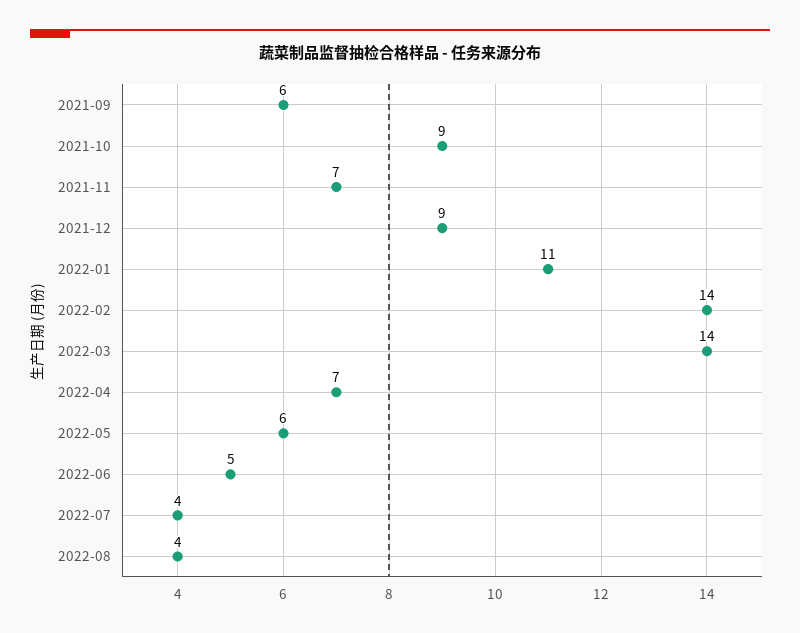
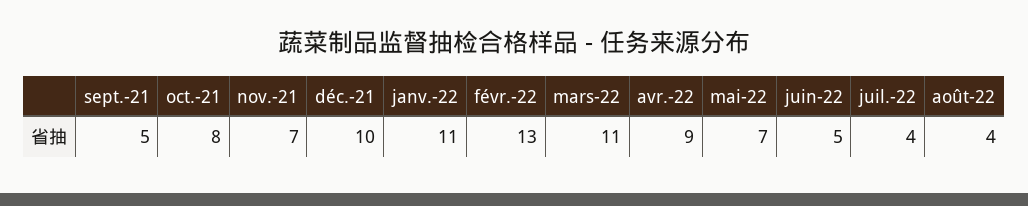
  {
-   "2021-09": 6,
+   "2021-09": 5,
-   "2021-10": 9,
+   "2021-10": 8,
    "2021-11": 7,
-   "2021-12": 9,
+   "2021-12": 10,
    "2022-01": 11,
-   "2022-02": 14,
+   "2022-02": 13,
-   "2022-03": 14,
+   "2022-03": 11,
-   "2022-04": 7,
+   "2022-04": 9,
-   "2022-05": 6,
+   "2022-05": 7,
    "2022-06": 5,
    "2022-07": 4,
    "2022-08": 4
  }

